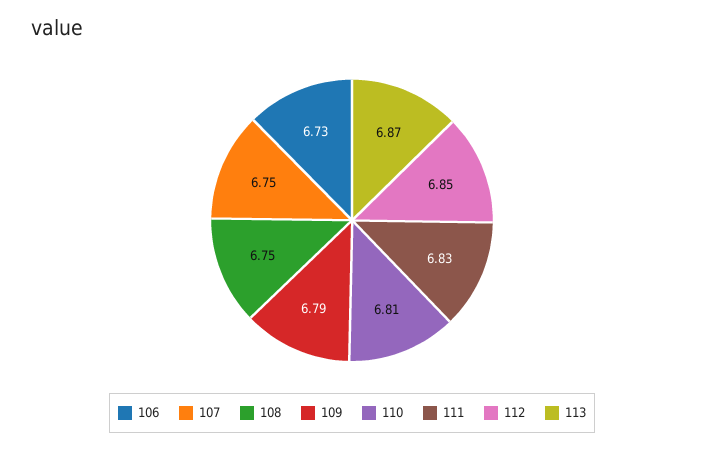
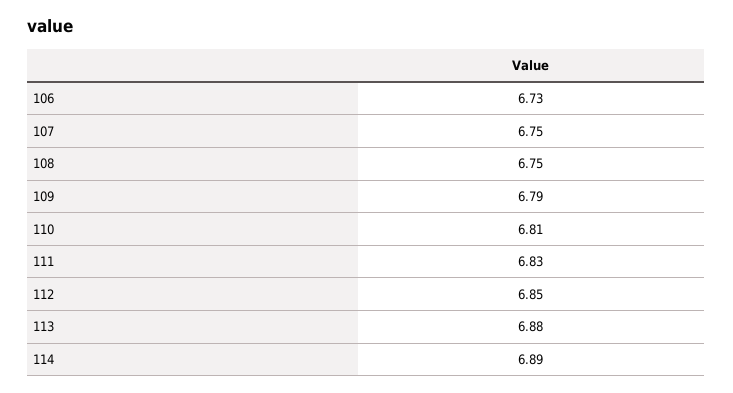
  {
    "106": 6.73,
    "107": 6.75,
    "108": 6.75,
    "109": 6.79,
    "110": 6.81,
    "111": 6.83,
    "112": 6.85,
-   "113": 6.87
+   "113": 6.88,
+   "114": 6.89
  }

